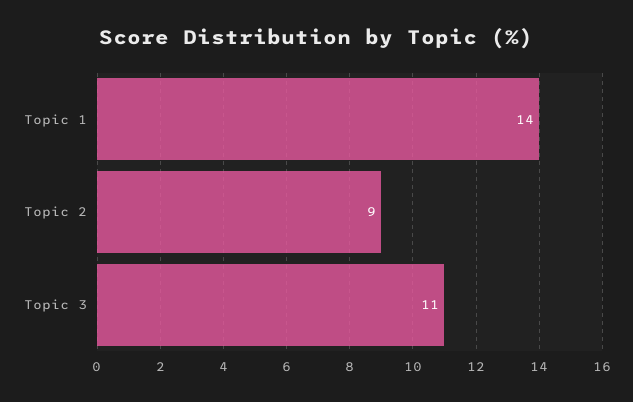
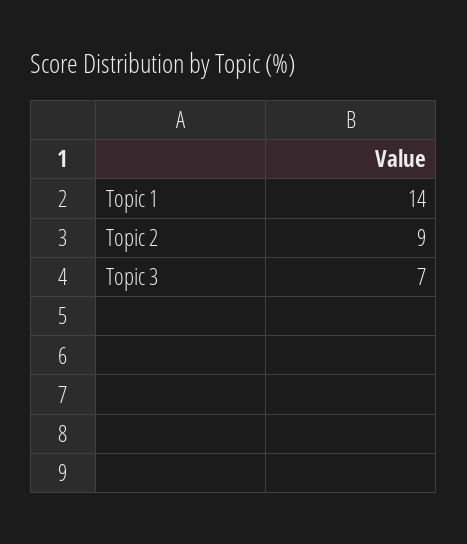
  {
    "Topic 1": 14,
    "Topic 2": 9,
-   "Topic 3": 11
+   "Topic 3": 7
  }

